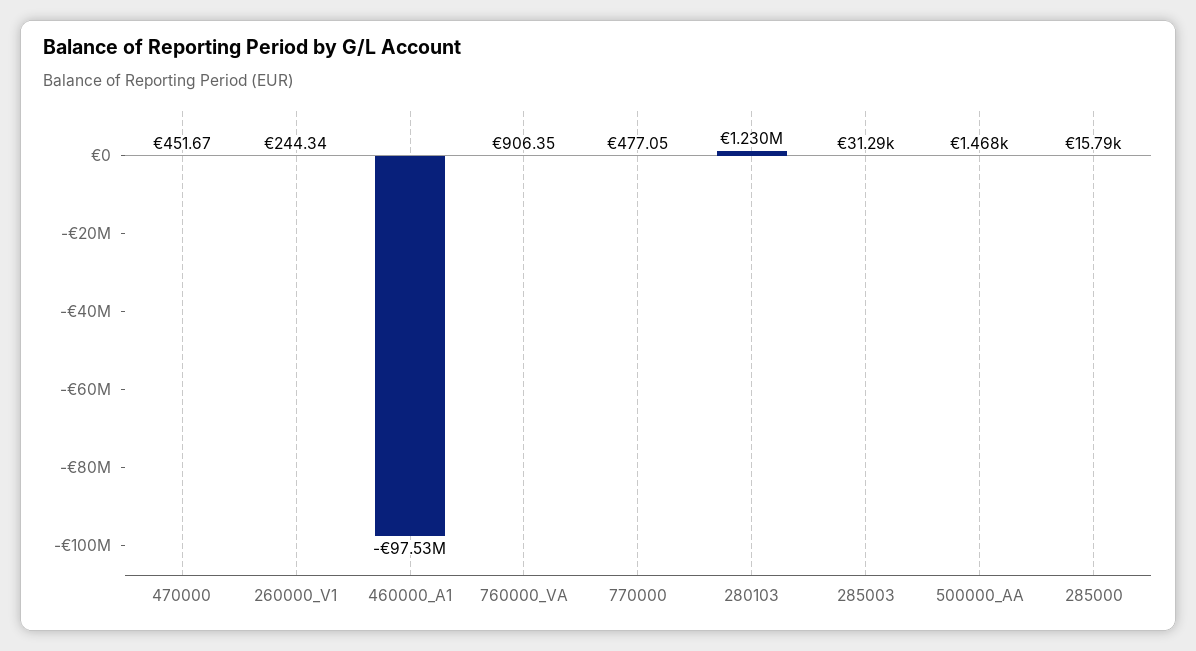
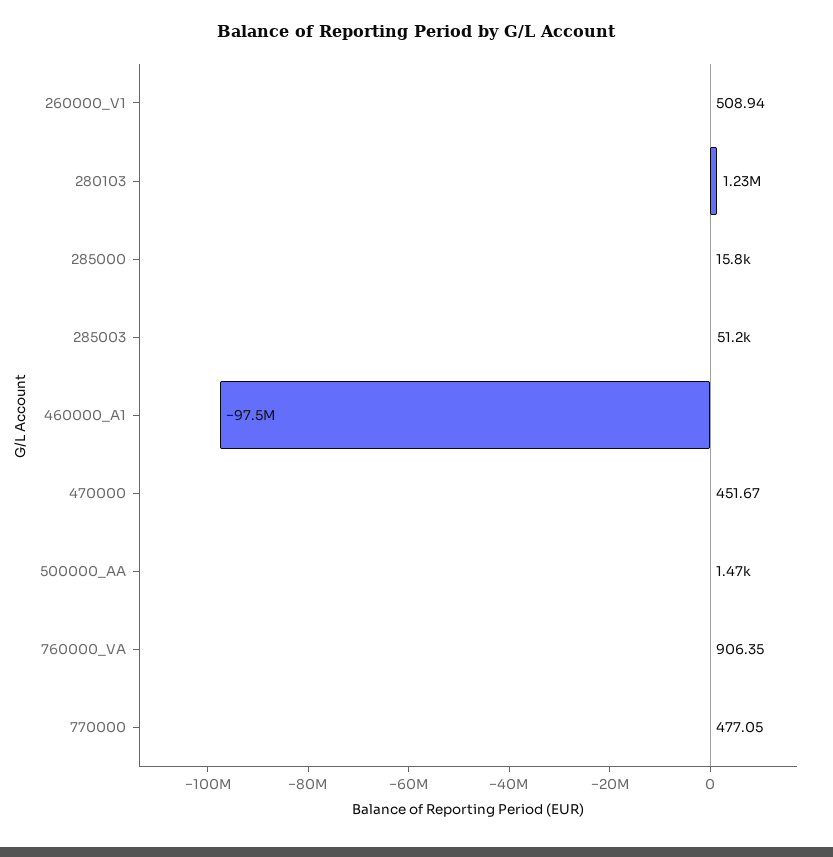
  {
    "470000": 451.67,
-   "260000_V1": 244.34,
+   "260000_V1": 508.94,
    "460000_A1": -97530000,
    "760000_VA": 906.35,
    "770000": 477.05,
    "280103": 1230000,
-   "285003": 31290,
+   "285003": 51200,
    "500000_AA": 1468,
    "285000": 15790
  }

